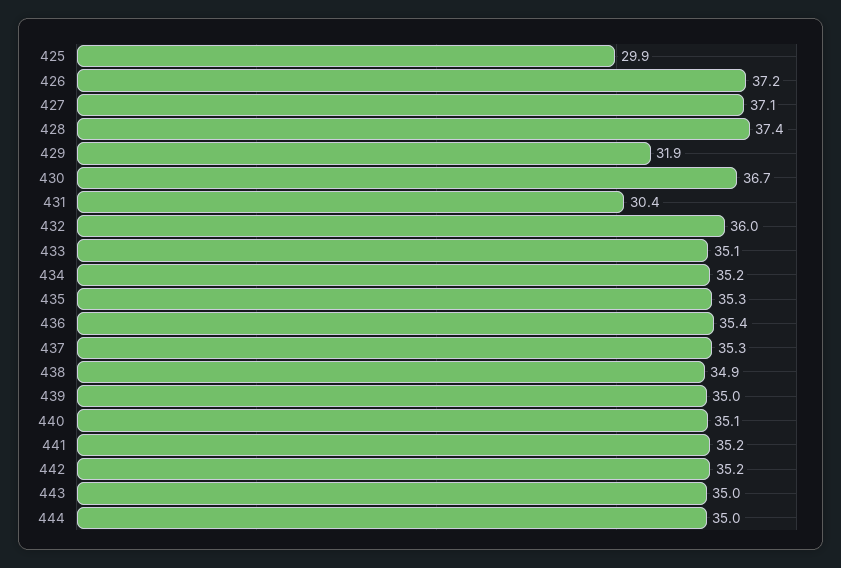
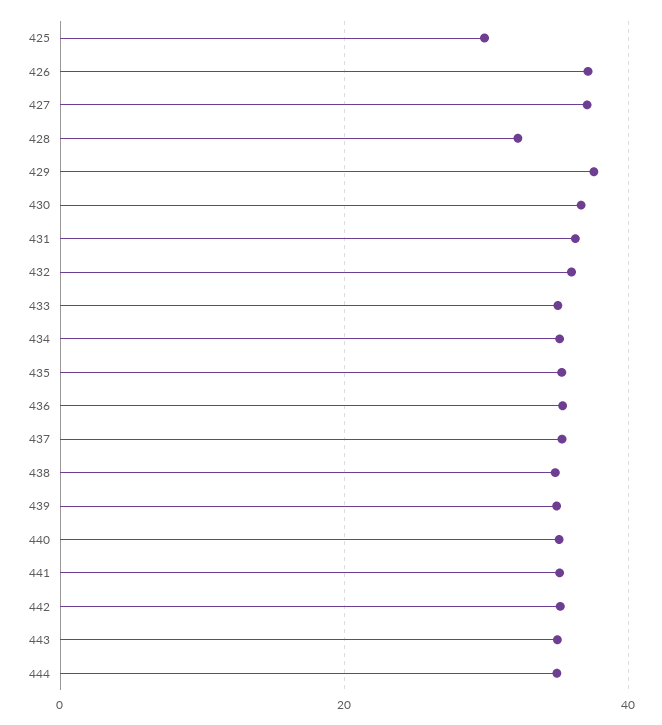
  {
    "425": 29.9,
    "426": 37.2,
    "427": 37.1,
-   "428": 37.4,
+   "428": 32,
-   "429": 31.9,
+   "429": 38,
    "430": 36.7,
-   "431": 30.4,
+   "431": 36,
    "432": 36,
    "433": 35.1,
    "434": 35.2,
    "435": 35.3,
    "436": 35.4,
    "437": 35.3,
    "438": 34.9,
    "439": 35,
    "440": 35.1,
    "441": 35.2,
    "442": 35.2,
    "443": 35,
    "444": 35
  }

